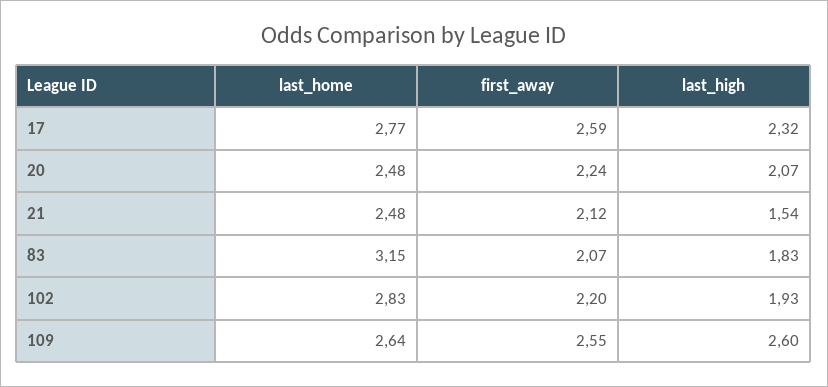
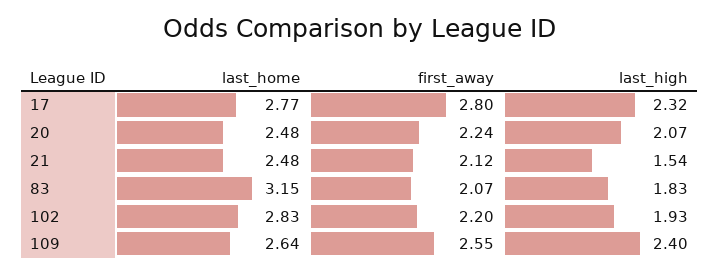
  {
    "last_home": {
      "17": 2.77,
      "20": 2.48,
      "21": 2.48,
      "83": 3.15,
      "102": 2.83,
      "109": 2.64
    },
    "first_away": {
-     "17": 2.59,
+     "17": 2.8,
      "20": 2.24,
      "21": 2.12,
      "83": 2.07,
      "102": 2.2,
      "109": 2.55
    },
    "last_high": {
      "17": 2.32,
      "20": 2.07,
      "21": 1.54,
      "83": 1.83,
      "102": 1.93,
-     "109": 2.6
+     "109": 2.4
    }
  }

